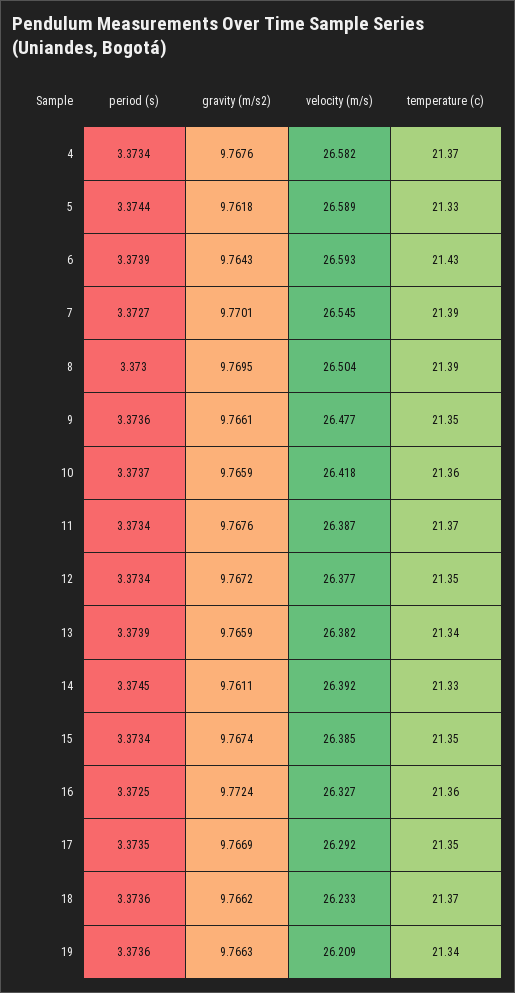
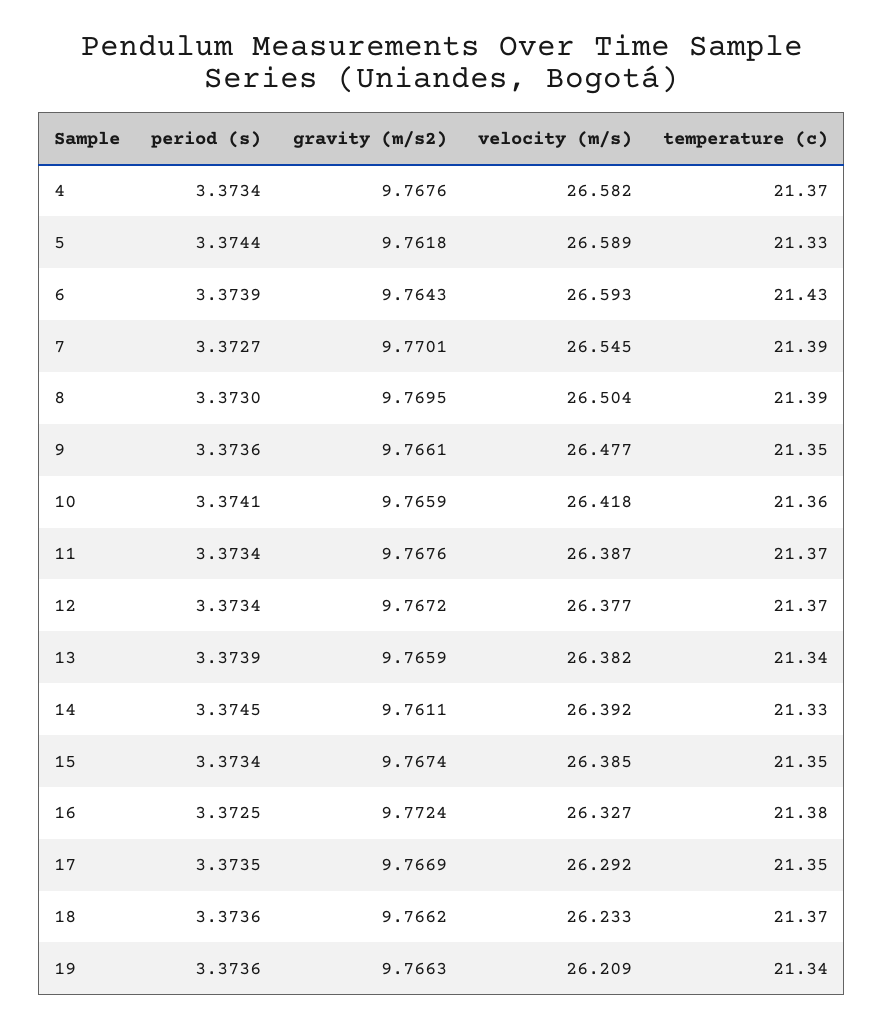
  {
    "period (s)": {
      "4": 3.3734,
      "5": 3.3744,
      "6": 3.3739,
      "7": 3.3727,
      "8": 3.373,
      "9": 3.3736,
-     "10": 3.3737,
+     "10": 3.3741,
      "11": 3.3734,
      "12": 3.3734,
      "13": 3.3739,
      "14": 3.3745,
      "15": 3.3734,
      "16": 3.3725,
      "17": 3.3735,
      "18": 3.3736,
      "19": 3.3736
    },
    "gravity (m/s2)": {
      "4": 9.7676,
      "5": 9.7618,
      "6": 9.7643,
      "7": 9.7701,
      "8": 9.7695,
      "9": 9.7661,
      "10": 9.7659,
      "11": 9.7676,
      "12": 9.7672,
      "13": 9.7659,
      "14": 9.7611,
      "15": 9.7674,
      "16": 9.7724,
      "17": 9.7669,
      "18": 9.7662,
      "19": 9.7663
    },
    "velocity (m/s)": {
      "4": 26.582,
      "5": 26.589,
      "6": 26.593,
      "7": 26.545,
      "8": 26.504,
      "9": 26.477,
      "10": 26.418,
      "11": 26.387,
      "12": 26.377,
      "13": 26.382,
      "14": 26.392,
      "15": 26.385,
      "16": 26.327,
      "17": 26.292,
      "18": 26.233,
      "19": 26.209
    },
    "temperature (c)": {
      "4": 21.37,
      "5": 21.33,
      "6": 21.43,
      "7": 21.39,
      "8": 21.39,
      "9": 21.35,
      "10": 21.36,
      "11": 21.37,
-     "12": 21.35,
+     "12": 21.37,
      "13": 21.34,
      "14": 21.33,
      "15": 21.35,
-     "16": 21.36,
+     "16": 21.38,
      "17": 21.35,
      "18": 21.37,
      "19": 21.34
    }
  }

